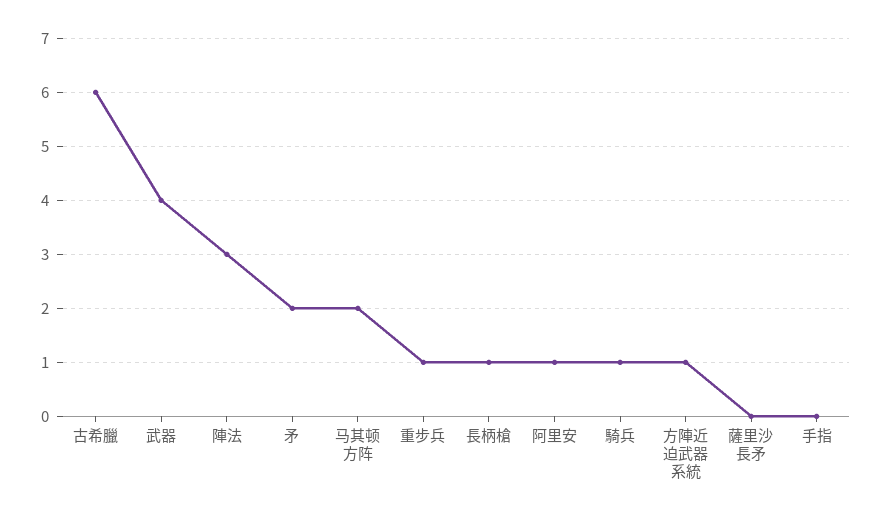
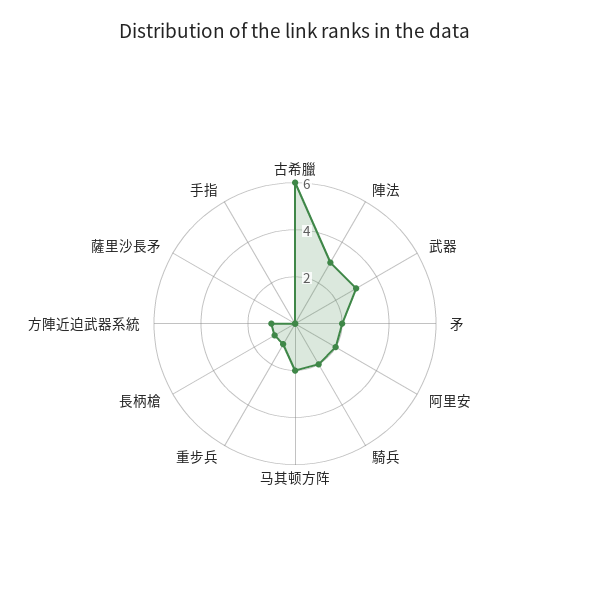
  {
    "古希臘": 6,
-   "武器": 4,
+   "武器": 3,
    "陣法": 3,
    "矛": 2,
    "马其顿方阵": 2,
    "重步兵": 1,
    "長柄槍": 1,
-   "阿里安": 1,
+   "阿里安": 2,
-   "騎兵": 1,
+   "騎兵": 2,
    "方陣近迫武器系統": 1,
    "薩里沙長矛": 0,
    "手指": 0
  }

